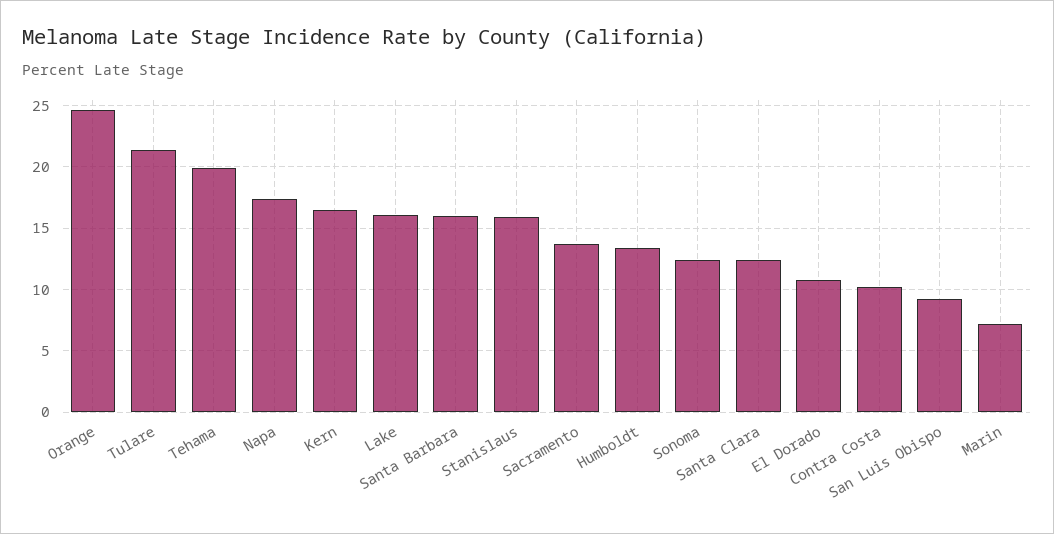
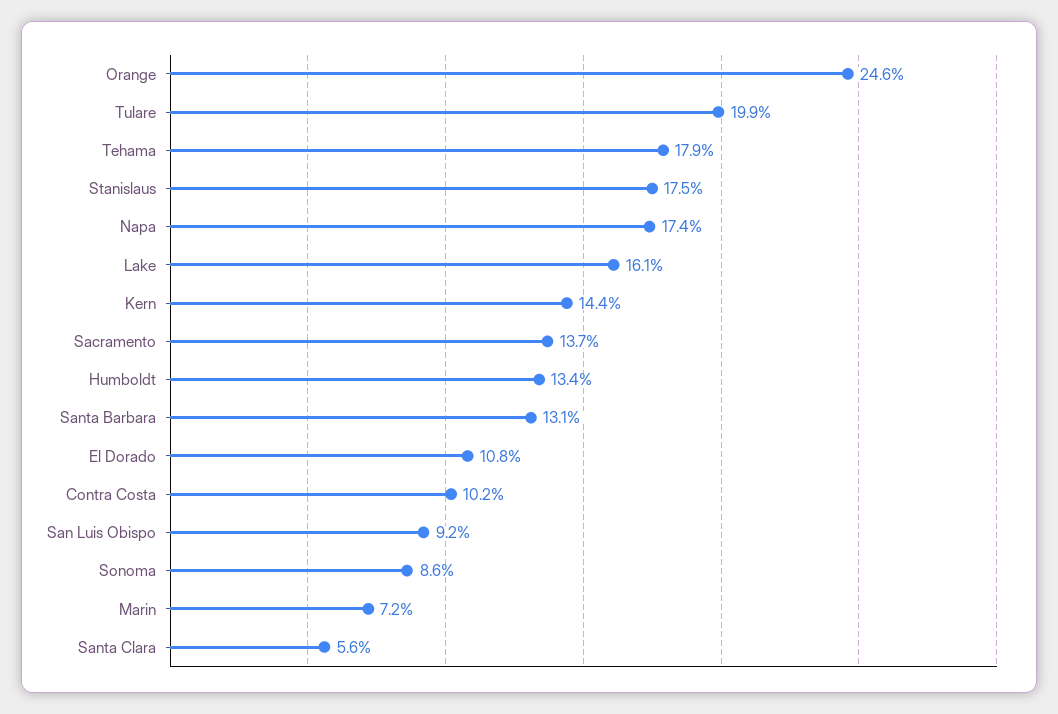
  {
    "Orange": 24.6,
-   "Tulare": 21.5,
+   "Tulare": 19.9,
-   "Tehama": 20,
+   "Tehama": 17.9,
    "Napa": 17.4,
-   "Kern": 16.5,
+   "Kern": 14.4,
    "Lake": 16.1,
-   "Santa Barbara": 16,
+   "Santa Barbara": 13.1,
-   "Stanislaus": 16,
+   "Stanislaus": 17.5,
    "Sacramento": 13.7,
    "Humboldt": 13.4,
-   "Sonoma": 12.5,
+   "Sonoma": 8.6,
-   "Santa Clara": 12.5,
+   "Santa Clara": 5.6,
    "El Dorado": 10.8,
    "Contra Costa": 10.2,
    "San Luis Obispo": 9.2,
    "Marin": 7.2
  }

